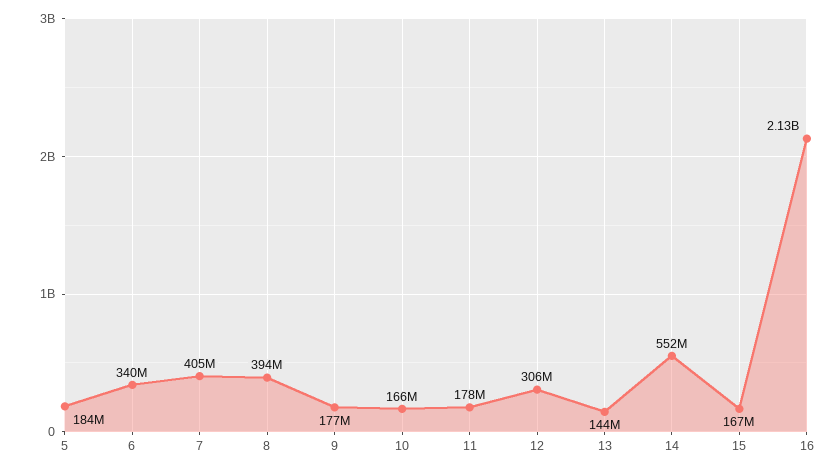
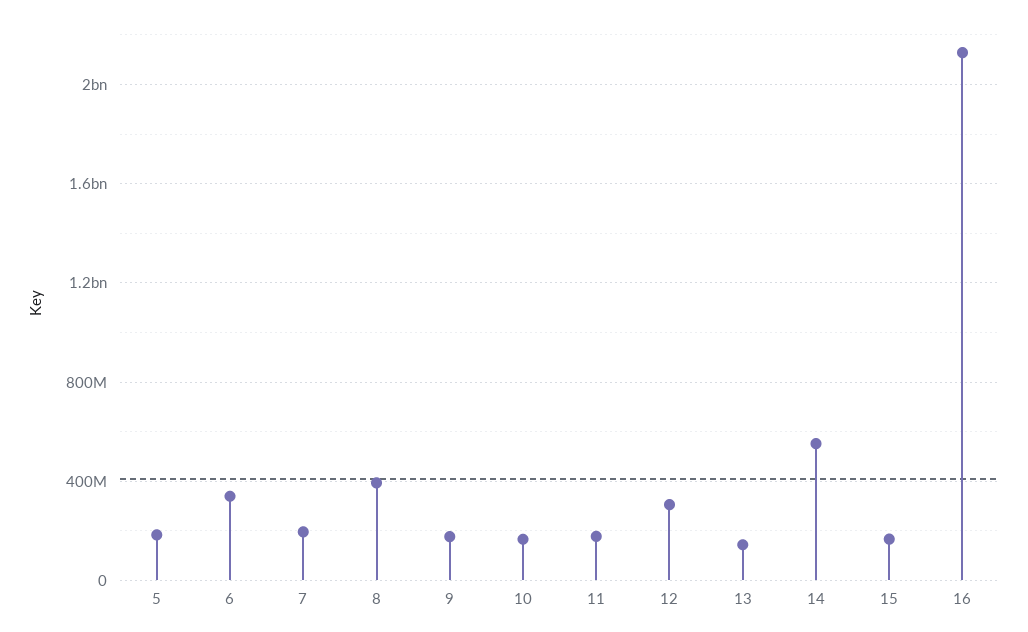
  {
    "5": 184000000,
    "6": 340000000,
-   "7": 405000000,
+   "7": 200000000,
    "8": 394000000,
    "9": 177000000,
    "10": 166000000,
    "11": 178000000,
    "12": 306000000,
    "13": 144000000,
    "14": 552000000,
    "15": 167000000,
    "16": 2130000000
  }

